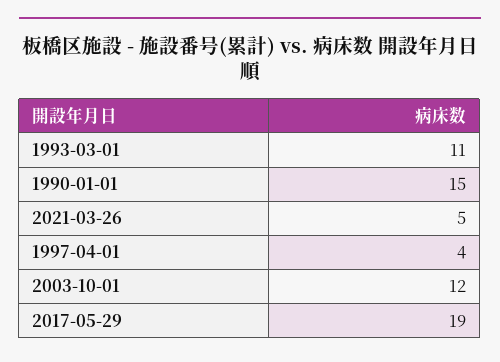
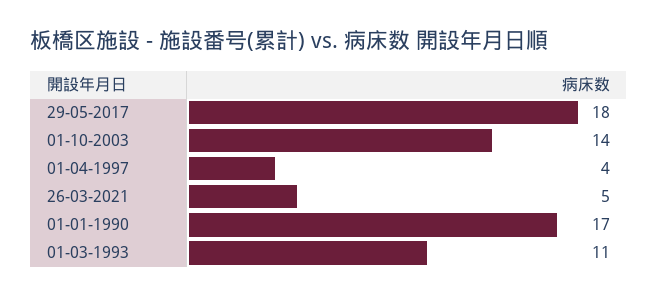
  {
    "1993-03-01": 11,
-   "1990-01-01": 15,
+   "1990-01-01": 17,
    "2021-03-26": 5,
    "1997-04-01": 4,
-   "2003-10-01": 12,
+   "2003-10-01": 14,
-   "2017-05-29": 19
+   "2017-05-29": 18
  }

